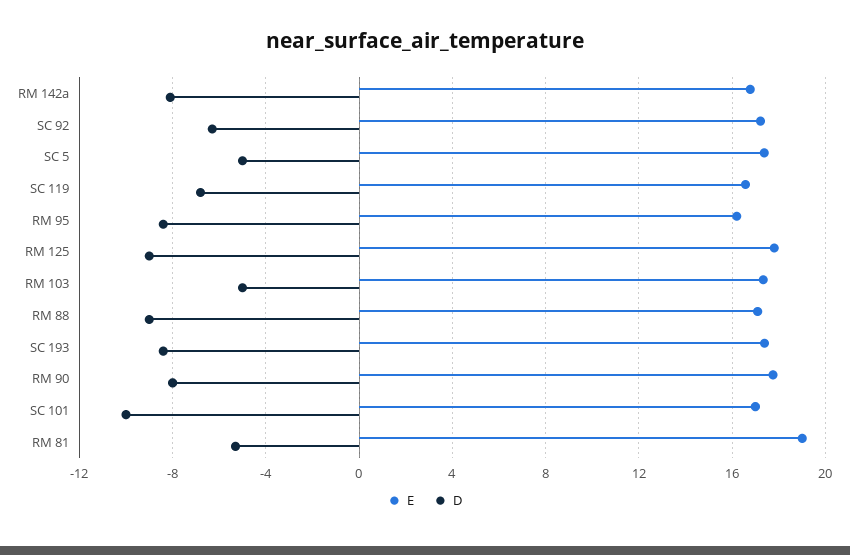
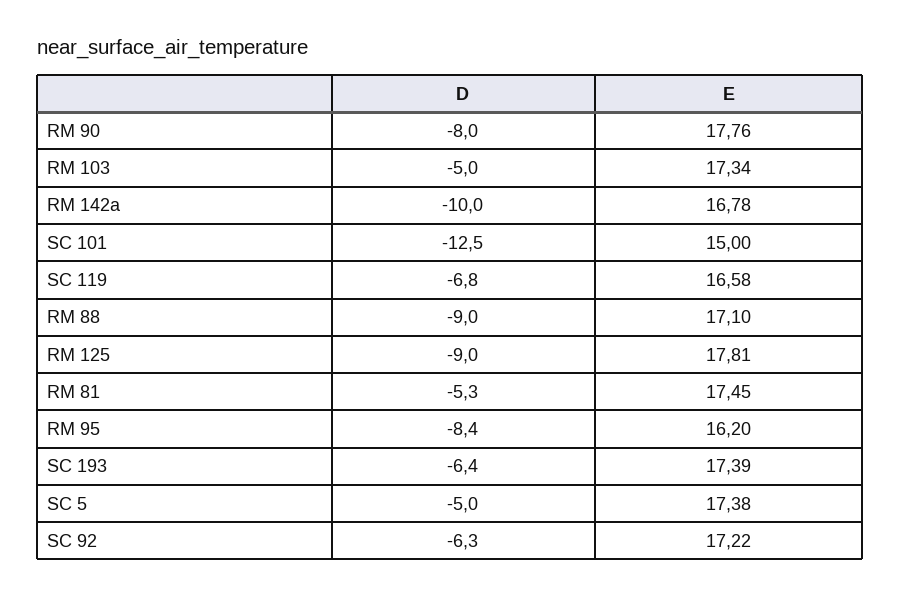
  {
    "E": {
      "RM 142a": 16.78,
      "SC 92": 17.22,
      "SC 5": 17.38,
      "SC 119": 16.58,
      "RM 95": 16.2,
      "RM 125": 17.81,
      "RM 103": 17.34,
      "RM 88": 17.1,
      "SC 193": 17.39,
      "RM 90": 17.76,
-     "SC 101": 17,
+     "SC 101": 15,
-     "RM 81": 19
+     "RM 81": 17.45
    },
    "D": {
-     "RM 142a": -8,
+     "RM 142a": -10,
      "SC 92": -6.3,
      "SC 5": -5,
      "SC 119": -6.8,
      "RM 95": -8.4,
      "RM 125": -9,
      "RM 103": -5,
      "RM 88": -9,
-     "SC 193": -8.5,
+     "SC 193": -6.4,
      "RM 90": -8,
-     "SC 101": -10,
+     "SC 101": -12.5,
      "RM 81": -5.3
    }
  }

